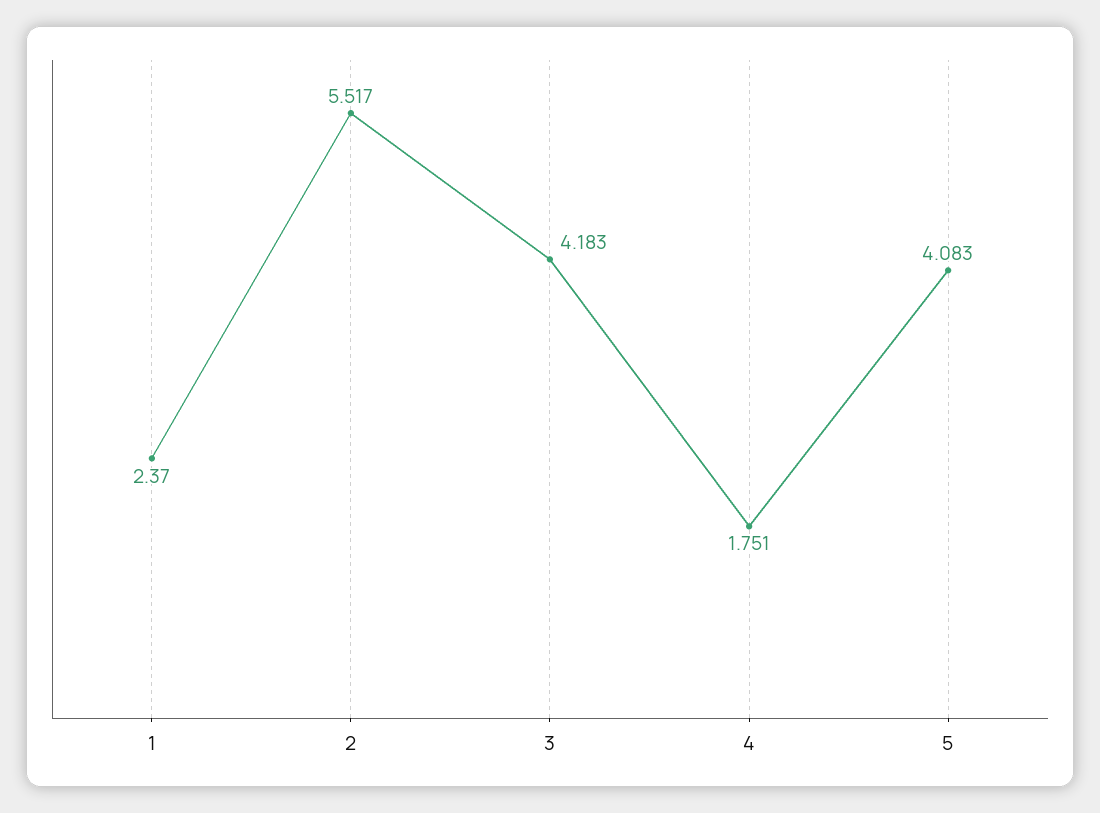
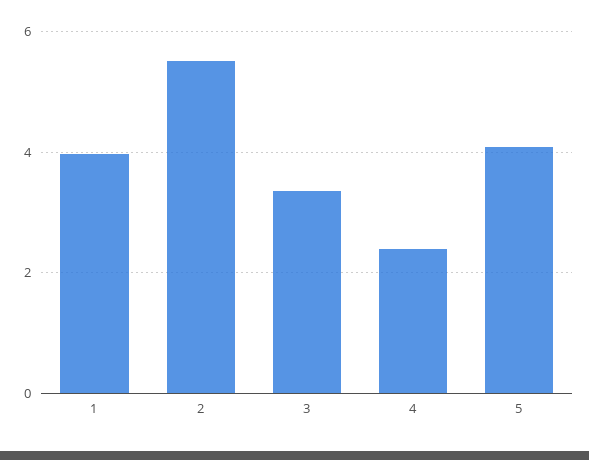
  {
-   "1": 2.37,
+   "1": 4,
    "2": 5.517,
-   "3": 4.183,
+   "3": 3.4,
-   "4": 1.751,
+   "4": 2.4,
    "5": 4.083
  }

